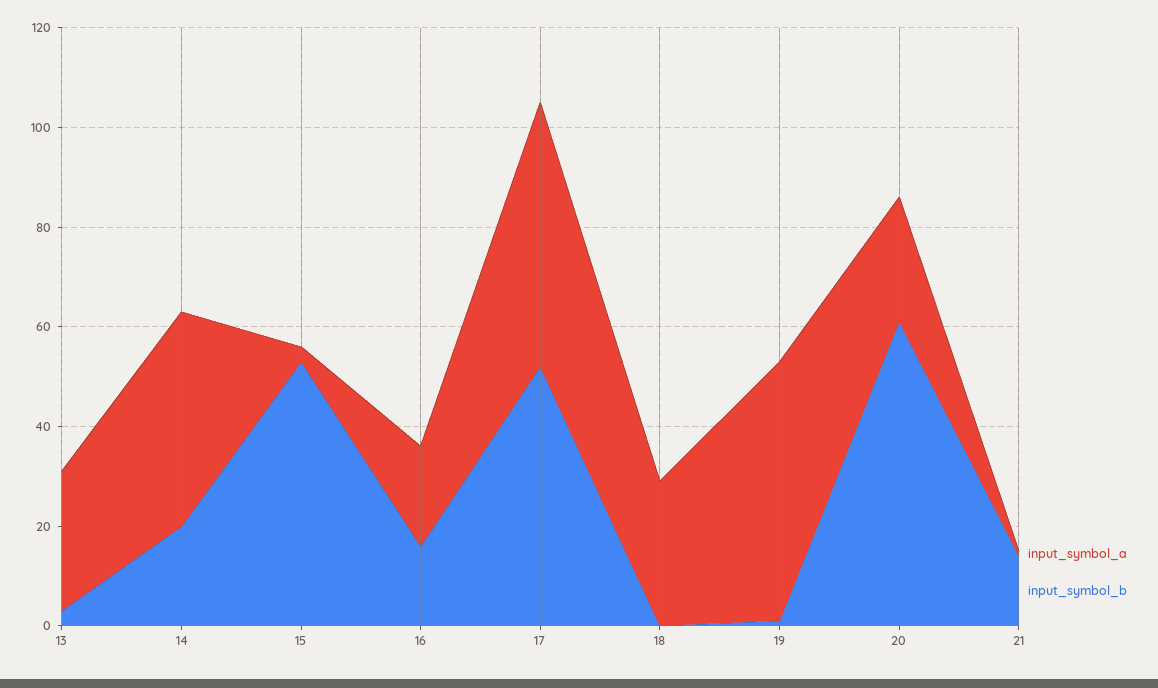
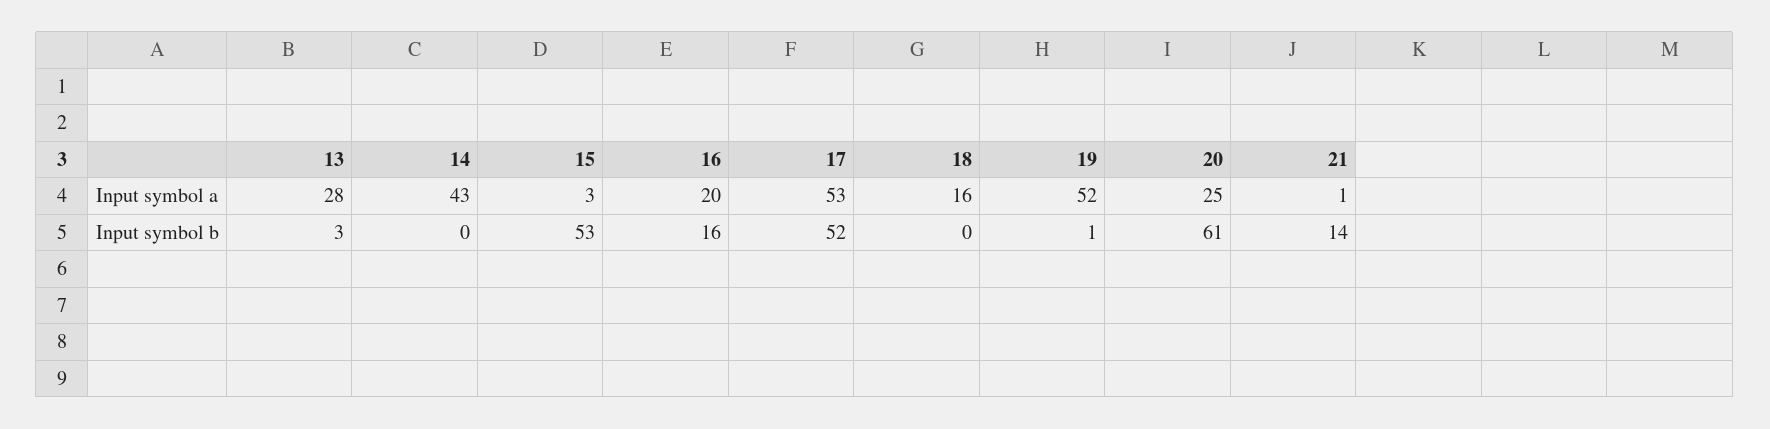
  {
    "input_symbol_a": {
      "13": 28,
      "14": 43,
      "15": 3,
      "16": 20,
      "17": 53,
-     "18": 30,
+     "18": 16,
      "19": 52,
      "20": 25,
      "21": 1
    },
    "input_symbol_b": {
      "13": 3,
-     "14": 20,
+     "14": 0,
      "15": 53,
      "16": 16,
      "17": 52,
      "18": 0,
      "19": 1,
      "20": 61,
      "21": 14
    }
  }

